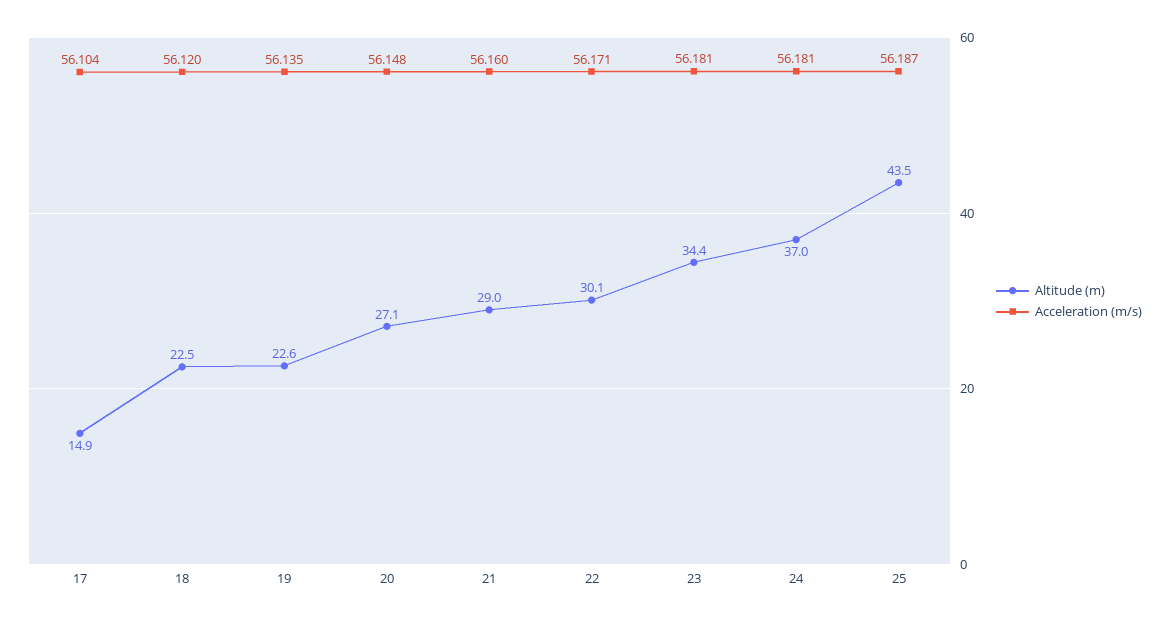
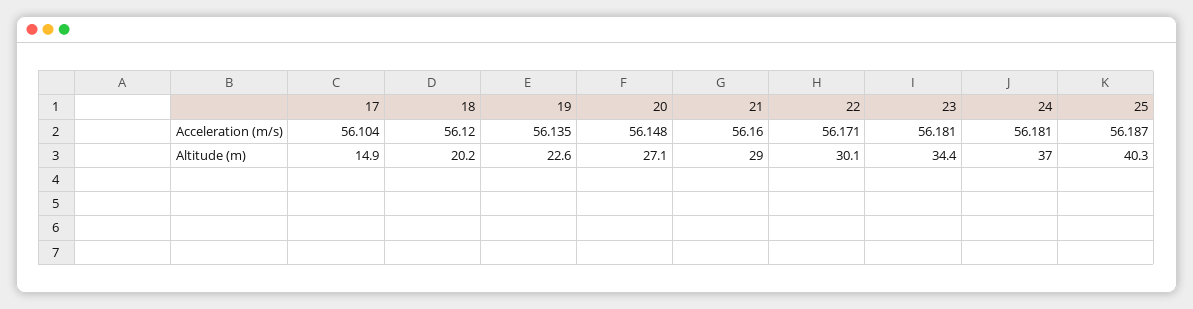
  {
    "Altitude (m)": {
      "17": 14.9,
-     "18": 22.5,
+     "18": 20.2,
      "19": 22.6,
      "20": 27.1,
      "21": 29,
      "22": 30.1,
      "23": 34.4,
      "24": 37,
-     "25": 43.5
+     "25": 40.3
    },
    "Acceleration (m/s)": {
      "17": 56.104,
      "18": 56.12,
      "19": 56.135,
      "20": 56.148,
      "21": 56.16,
      "22": 56.171,
      "23": 56.181,
      "24": 56.181,
      "25": 56.187
    }
  }

